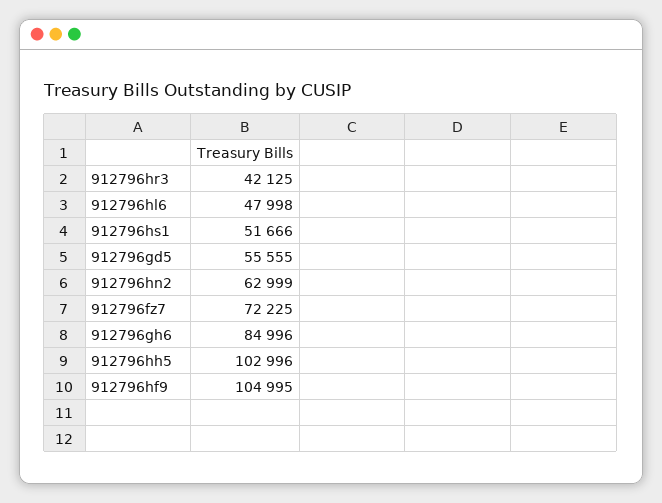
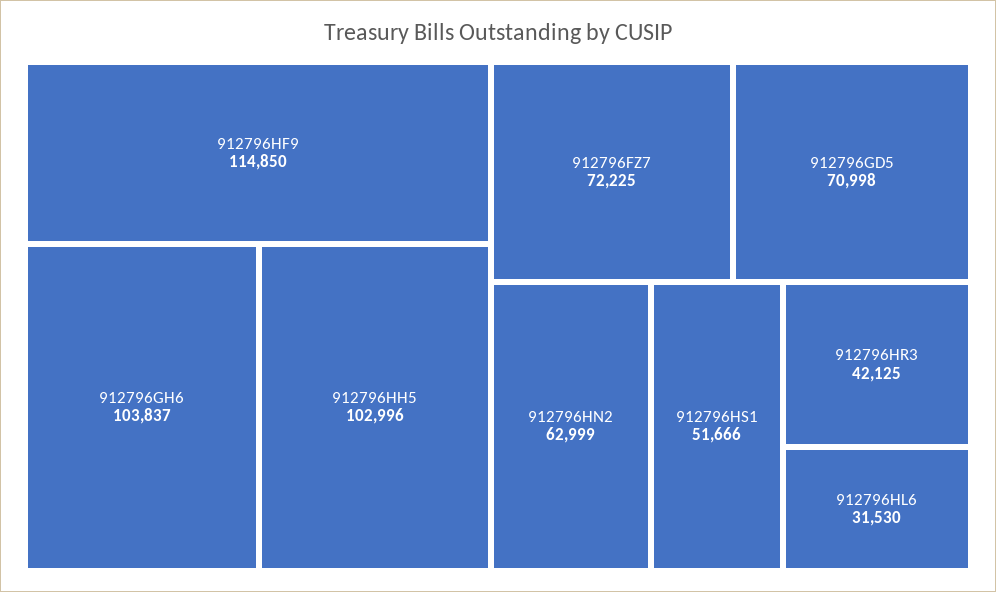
  {
    "912796hr3": 42125,
-   "912796hl6": 47998,
+   "912796hl6": 31530,
    "912796hs1": 51666,
-   "912796gd5": 55555,
+   "912796gd5": 70998,
    "912796hn2": 62999,
    "912796fz7": 72225,
-   "912796gh6": 84996,
+   "912796gh6": 103837,
    "912796hh5": 102996,
-   "912796hf9": 104995
+   "912796hf9": 114850
  }

